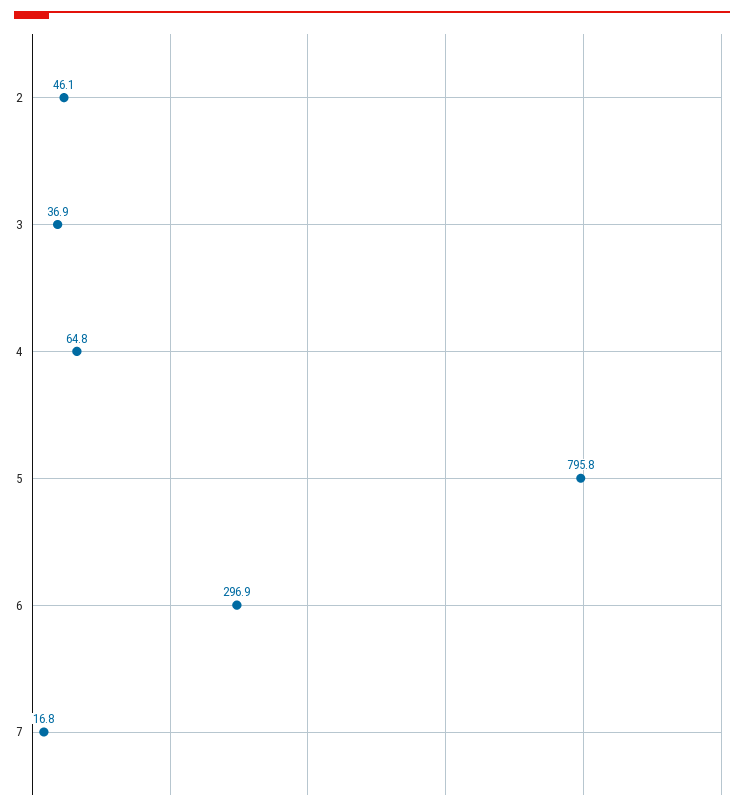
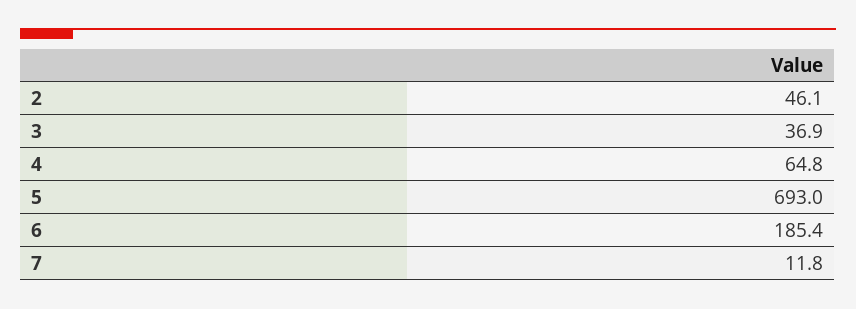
  {
    "2": 46.1,
    "3": 36.9,
    "4": 64.8,
-   "5": 795.8,
+   "5": 693,
-   "6": 296.9,
+   "6": 185.4,
-   "7": 16.8
+   "7": 11.8
  }

